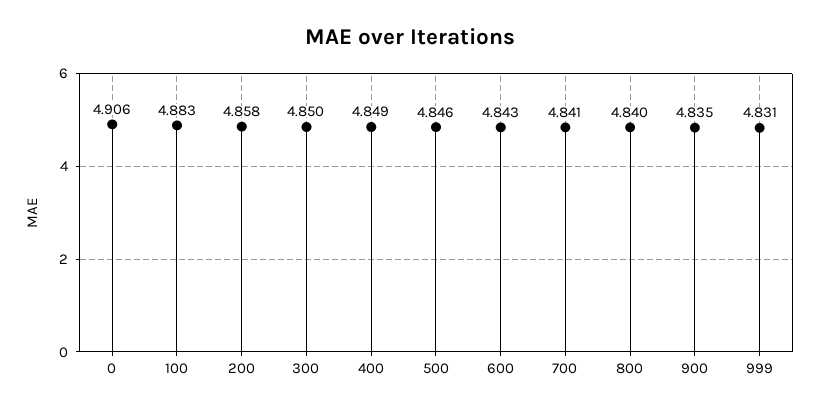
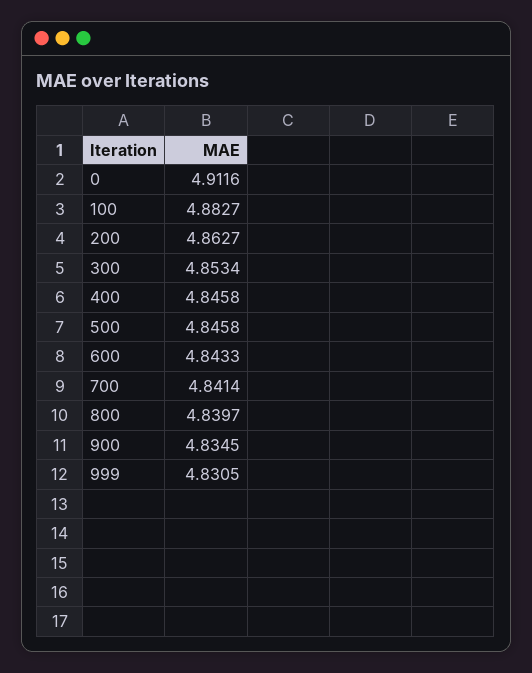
  {
-   "0": 4.906,
+   "0": 4.9116,
    "100": 4.8827,
-   "200": 4.858,
+   "200": 4.8627,
-   "300": 4.85,
+   "300": 4.8534,
-   "400": 4.849,
+   "400": 4.8458,
    "500": 4.8458,
    "600": 4.8433,
    "700": 4.8414,
    "800": 4.8397,
    "900": 4.8345,
    "999": 4.8305
  }

